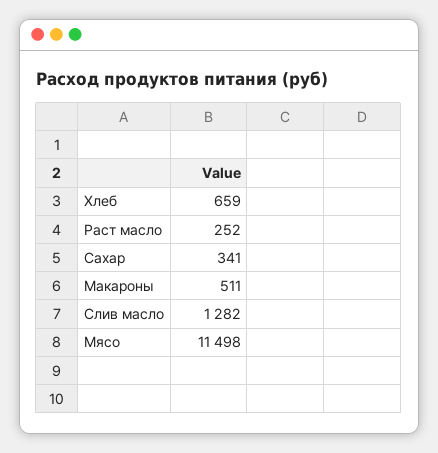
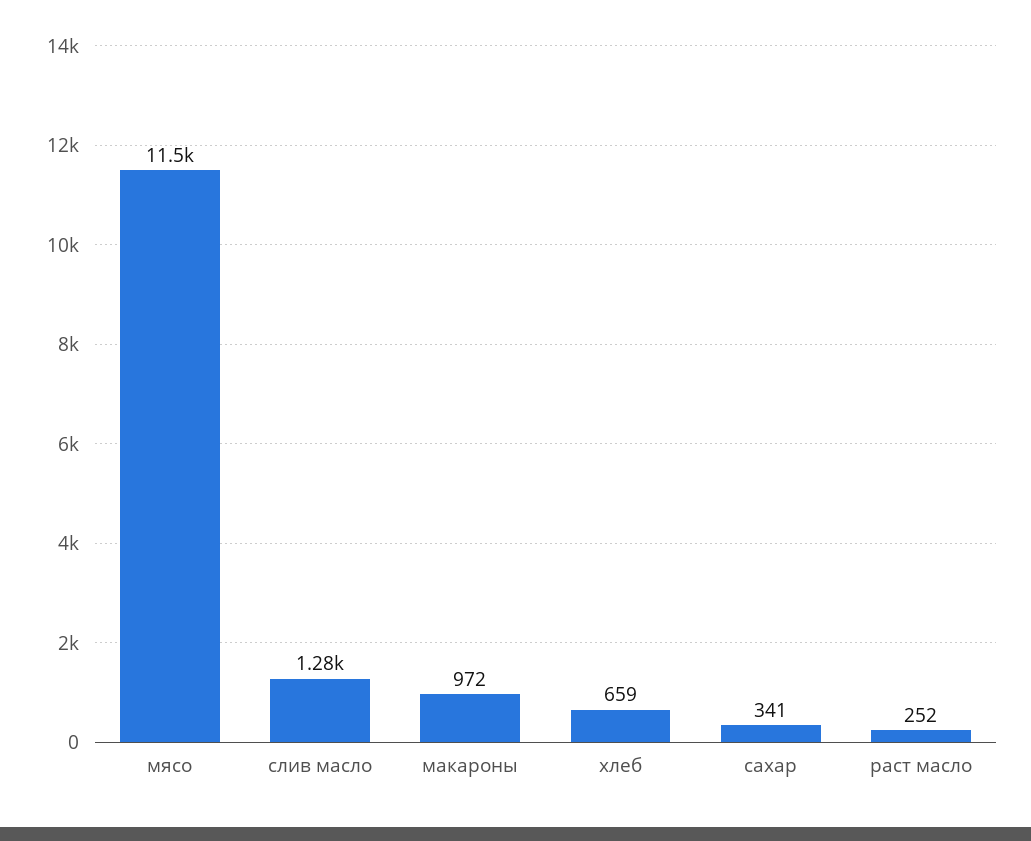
  {
    "Хлеб": 659,
    "Раст масло": 252,
    "Сахар": 341,
-   "Макароны": 511,
+   "Макароны": 972,
    "Слив масло": 1282,
    "Мясо": 11498
  }

